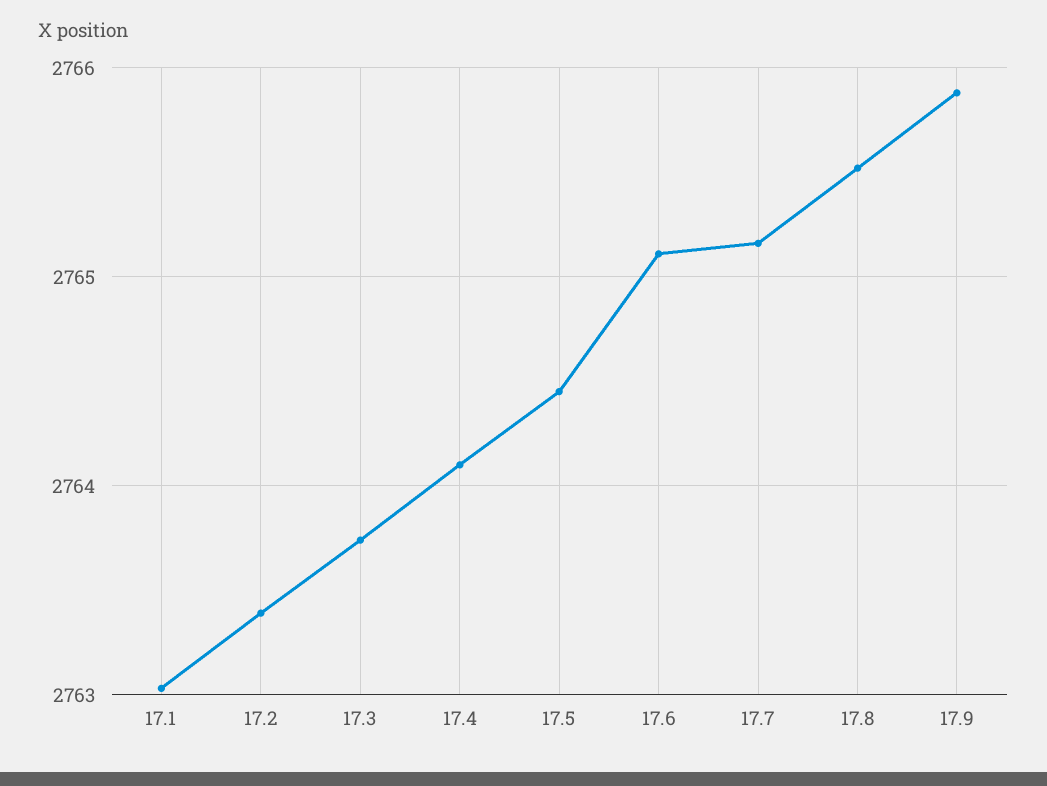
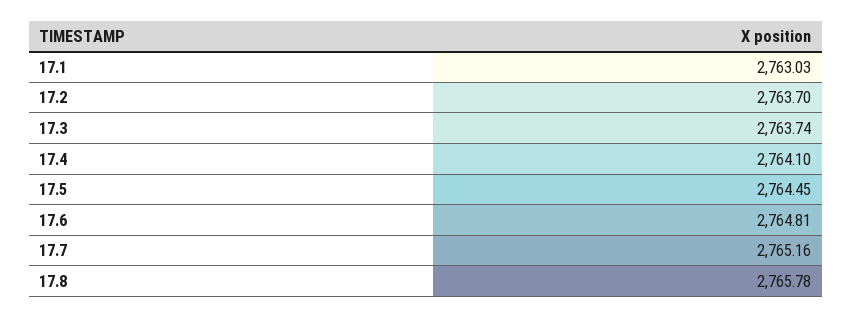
  {
    "17.1": 2763.03,
-   "17.2": 2763.4,
+   "17.2": 2763.7,
    "17.3": 2763.74,
    "17.4": 2764.1,
    "17.5": 2764.45,
-   "17.6": 2765.1,
+   "17.6": 2764.81,
    "17.7": 2765.16,
-   "17.8": 2765.5,
+   "17.8": 2765.78
-   "17.9": 2765.9
  }

